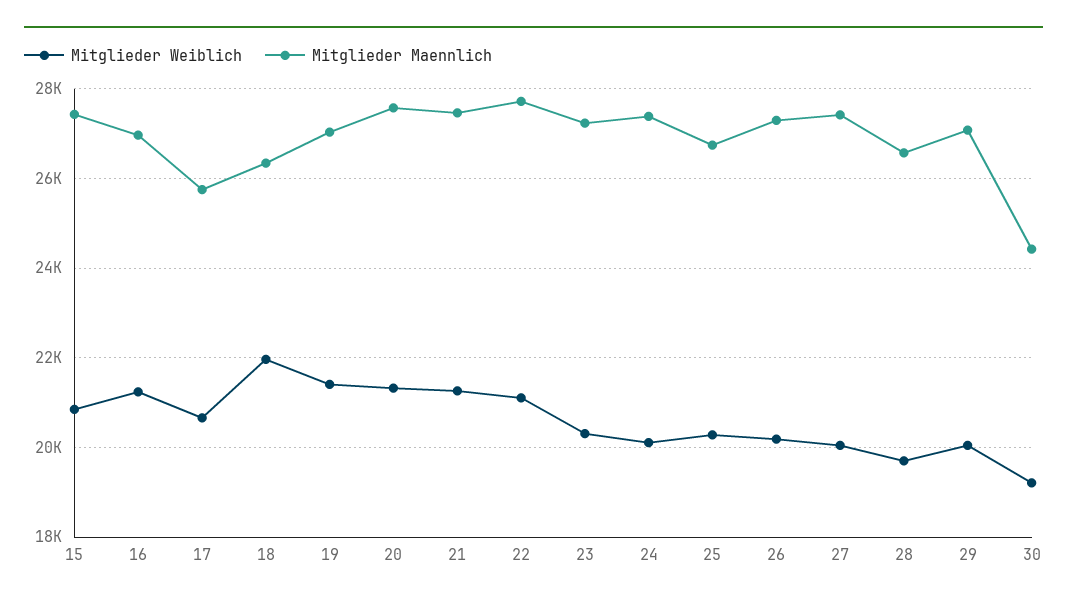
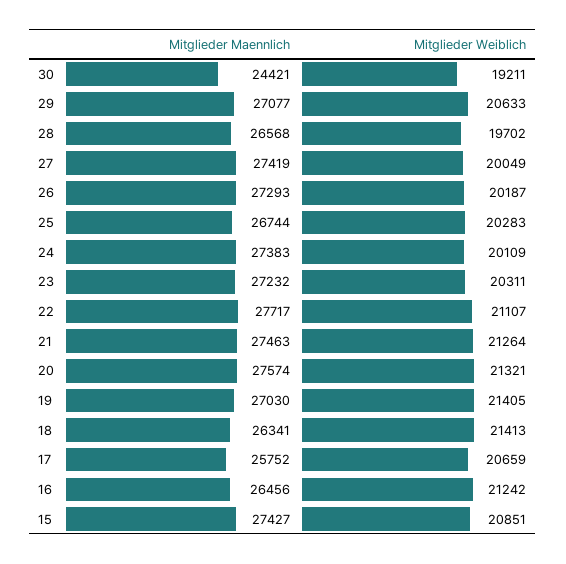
  {
    "Mitglieder Weiblich": {
      "15": 20851,
      "16": 21242,
      "17": 20659,
-     "18": 22000,
+     "18": 21413,
      "19": 21405,
      "20": 21321,
      "21": 21264,
      "22": 21107,
      "23": 20311,
      "24": 20109,
      "25": 20283,
      "26": 20187,
      "27": 20049,
      "28": 19702,
-     "29": 20000,
+     "29": 20633,
      "30": 19211
    },
    "Mitglieder Maennlich": {
      "15": 27427,
-     "16": 27000,
+     "16": 26456,
      "17": 25752,
      "18": 26341,
      "19": 27030,
      "20": 27574,
      "21": 27463,
      "22": 27717,
      "23": 27232,
      "24": 27383,
      "25": 26744,
      "26": 27293,
      "27": 27419,
      "28": 26568,
      "29": 27077,
      "30": 24421
    }
  }

